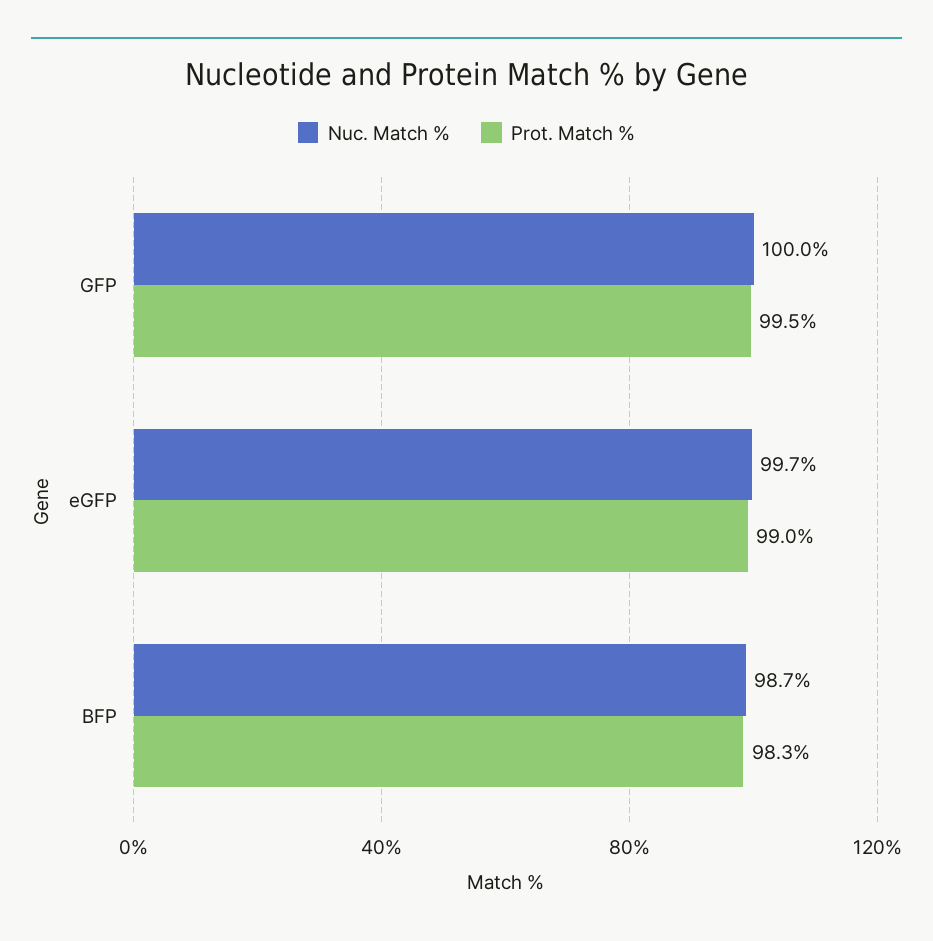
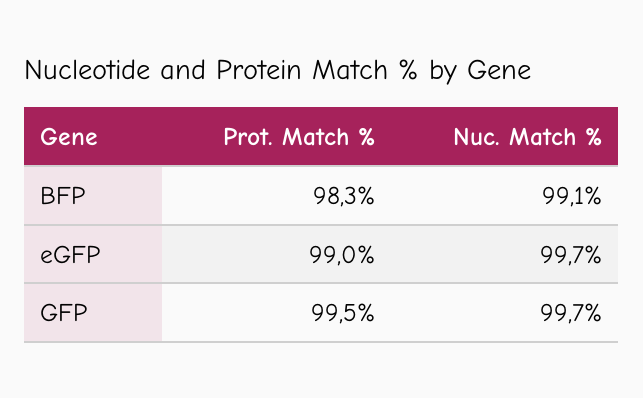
  {
    "Nuc. Match %": {
-     "GFP": 100,
+     "GFP": 99.7,
      "eGFP": 99.7,
-     "BFP": 98.7
+     "BFP": 99.1
    },
    "Prot. Match %": {
      "GFP": 99.5,
      "eGFP": 99,
      "BFP": 98.3
    }
  }

